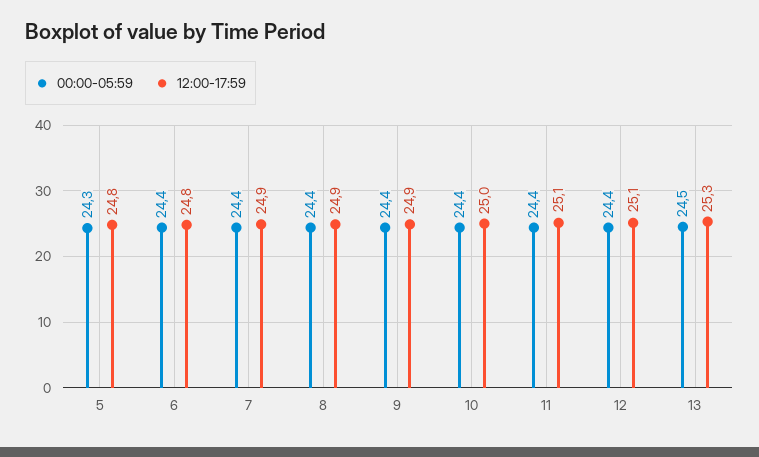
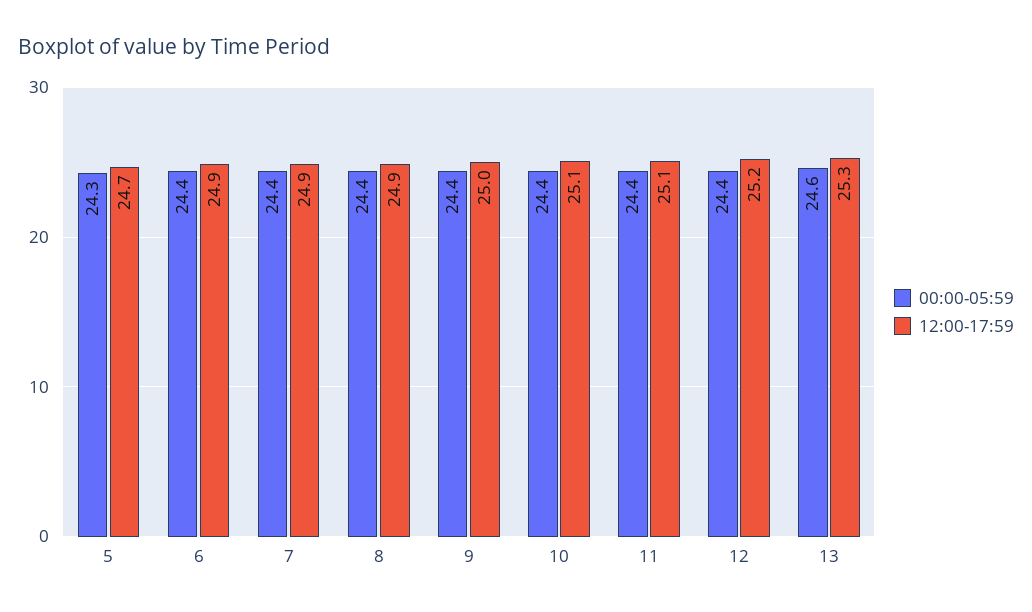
  {
    "00:00-05:59": {
      "5": 24.3,
      "6": 24.4,
      "7": 24.4,
      "8": 24.4,
      "9": 24.4,
      "10": 24.4,
      "11": 24.4,
      "12": 24.4,
-     "13": 24.5
+     "13": 24.6
    },
    "12:00-17:59": {
-     "5": 24.8,
+     "5": 24.7,
-     "6": 24.8,
+     "6": 24.9,
      "7": 24.9,
      "8": 24.9,
-     "9": 24.9,
+     "9": 25,
-     "10": 25,
+     "10": 25.1,
      "11": 25.1,
-     "12": 25.1,
+     "12": 25.2,
      "13": 25.3
    }
  }

